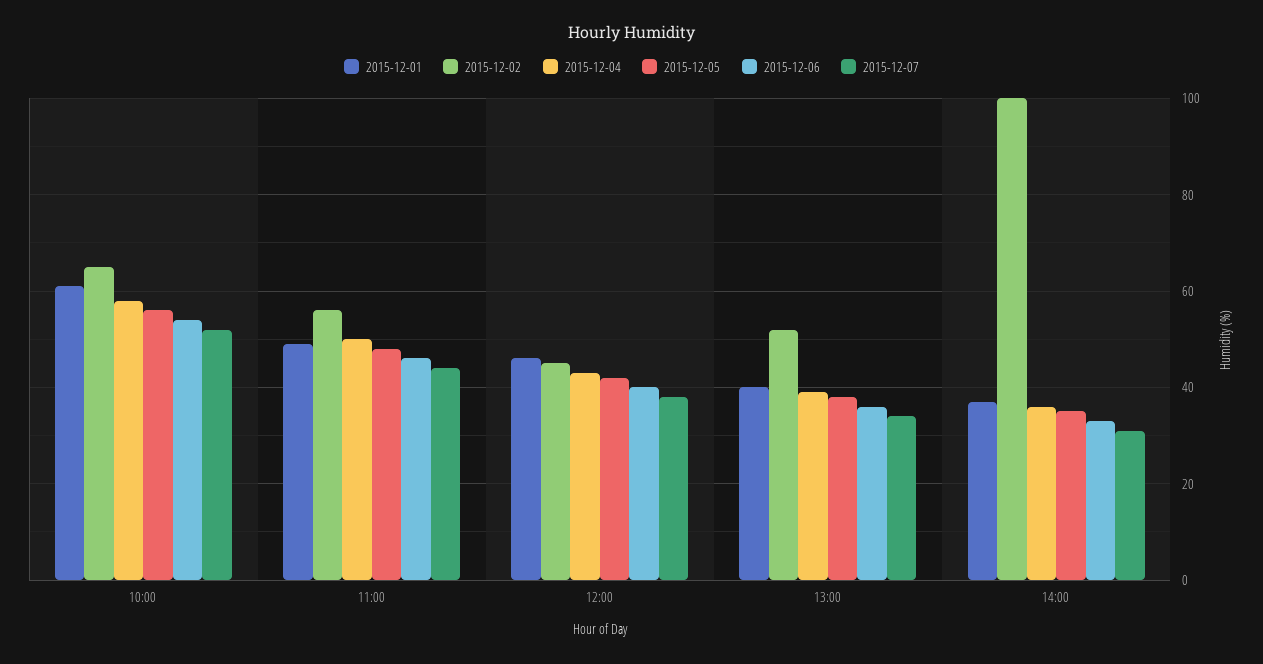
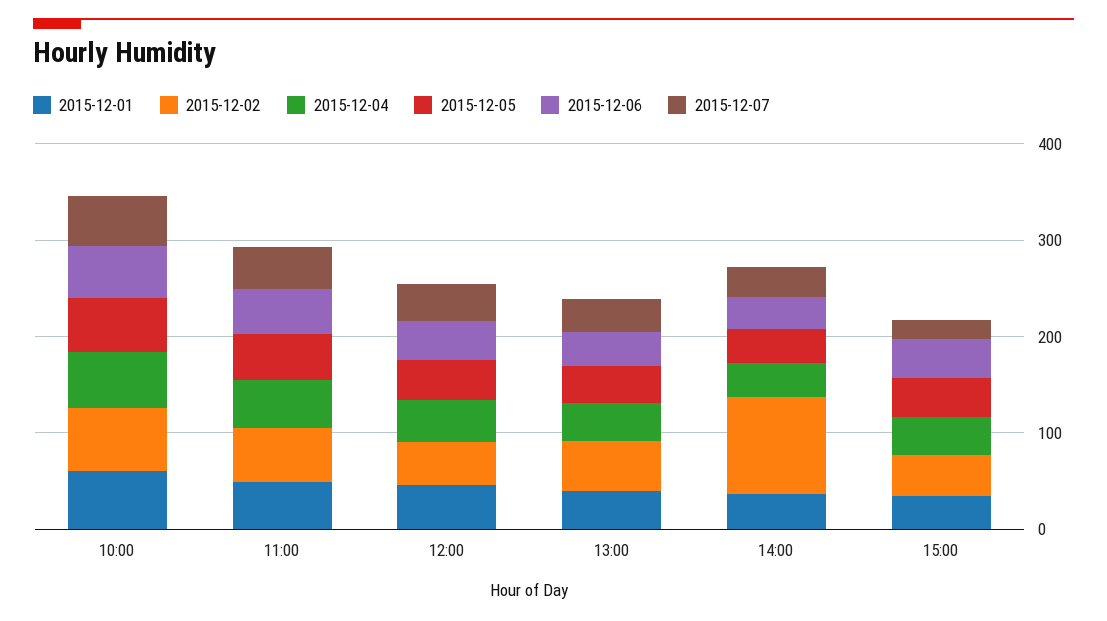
  {
    "2015-12-01": {
      "10:00": 60,
      "11:00": 50,
      "12:00": 45,
      "13:00": 40,
-     "14:00": 35
+     "14:00": 35,
+     "15:00": 40
    },
    "2015-12-02": {
      "10:00": 65,
      "11:00": 55,
      "12:00": 45,
      "13:00": 50,
-     "14:00": 100
+     "14:00": 100,
+     "15:00": 40
    },
    "2015-12-04": {
      "10:00": 60,
      "11:00": 50,
      "12:00": 45,
      "13:00": 40,
-     "14:00": 35
+     "14:00": 35,
+     "15:00": 40
    },
    "2015-12-05": {
      "10:00": 55,
      "11:00": 50,
      "12:00": 40,
      "13:00": 40,
-     "14:00": 35
+     "14:00": 35,
+     "15:00": 40
    },
    "2015-12-06": {
      "10:00": 55,
      "11:00": 45,
      "12:00": 40,
      "13:00": 35,
-     "14:00": 35
+     "14:00": 35,
+     "15:00": 40
    },
    "2015-12-07": {
      "10:00": 50,
      "11:00": 45,
      "12:00": 40,
      "13:00": 35,
-     "14:00": 30
+     "14:00": 30,
+     "15:00": 20
    }
  }

